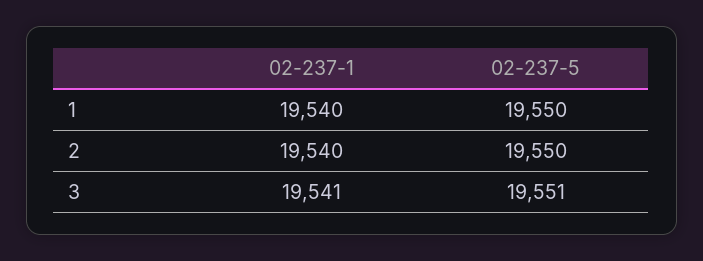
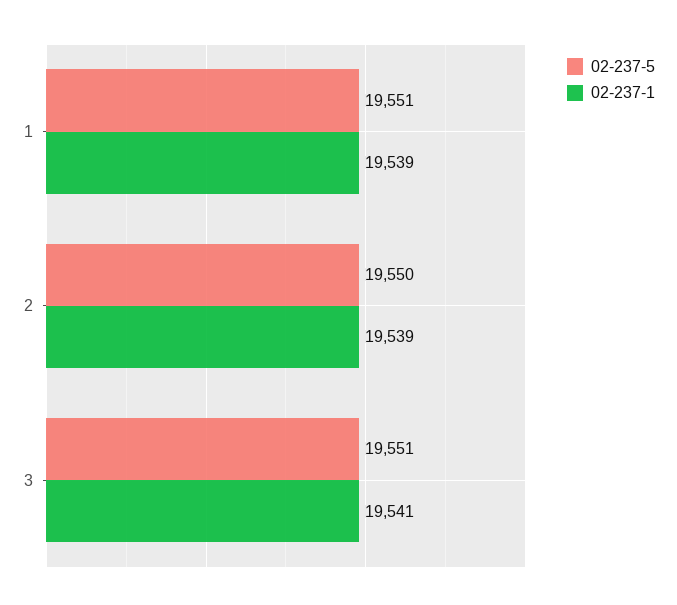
  {
    "02-237-1": {
-     "1": 19540,
+     "1": 19539,
-     "2": 19540,
+     "2": 19539,
      "3": 19541
    },
    "02-237-5": {
-     "1": 19550,
+     "1": 19551,
      "2": 19550,
      "3": 19551
    }
  }

